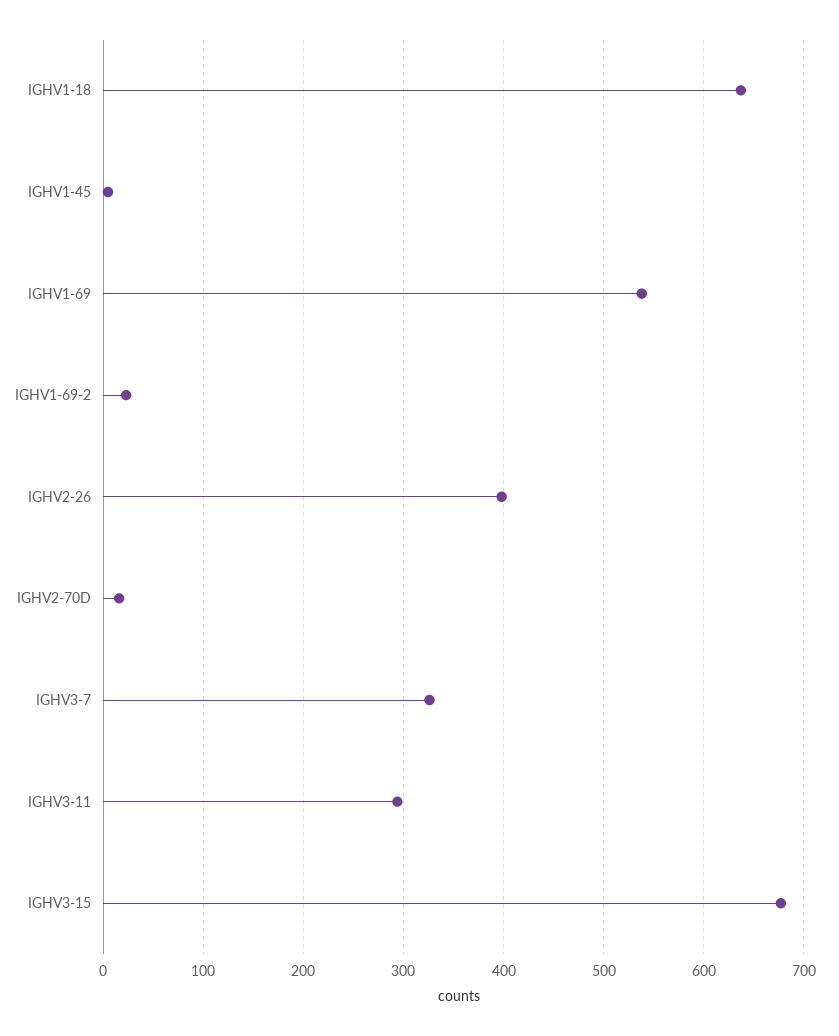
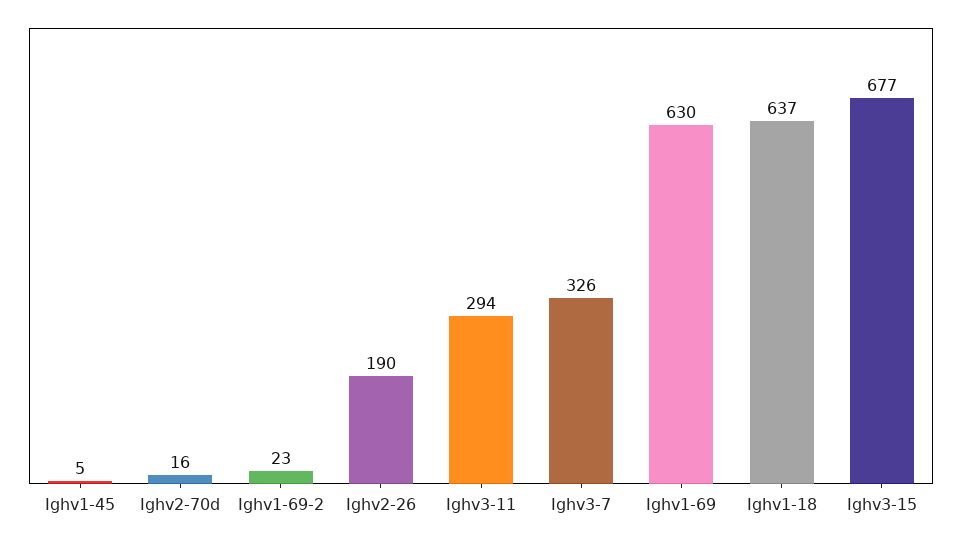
  {
    "IGHV1-18": 637,
    "IGHV1-45": 5,
-   "IGHV1-69": 540,
+   "IGHV1-69": 630,
    "IGHV1-69-2": 23,
-   "IGHV2-26": 400,
+   "IGHV2-26": 190,
    "IGHV2-70D": 16,
    "IGHV3-7": 326,
    "IGHV3-11": 294,
    "IGHV3-15": 677
  }

